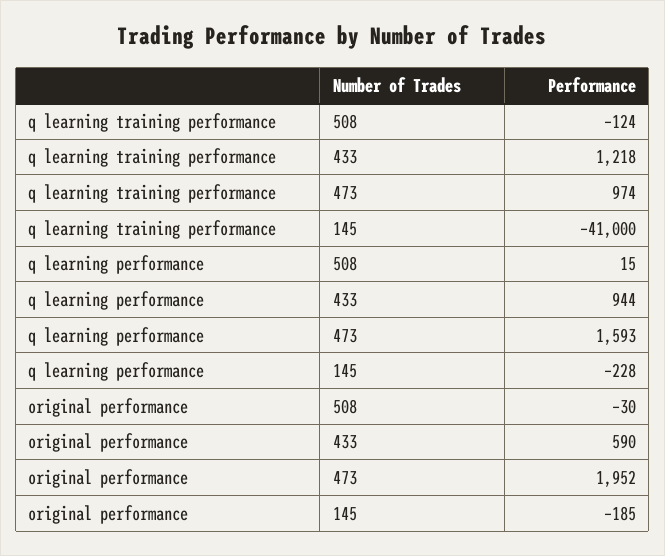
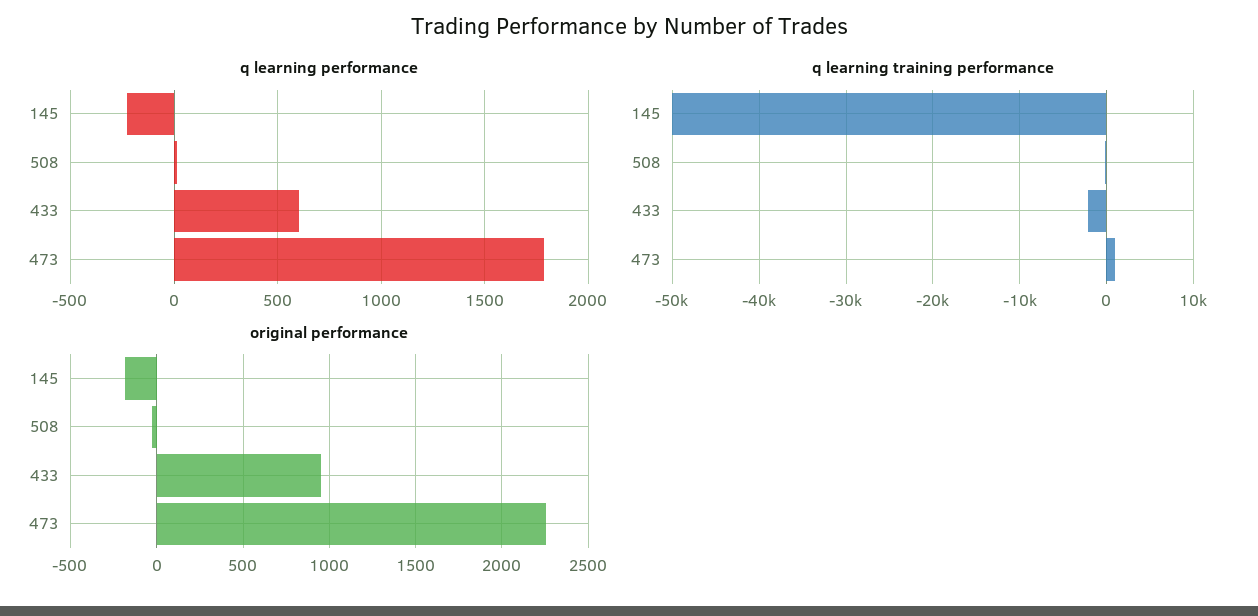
  {
    "q learning training performance": {
      "508": -124,
-     "433": 1218,
+     "433": -2000,
      "473": 974,
-     "145": -41000
+     "145": -50000
    },
    "q learning performance": {
      "508": 15,
-     "433": 944,
+     "433": 600,
-     "473": 1593,
+     "473": 1800,
      "145": -228
    },
    "original performance": {
      "508": -30,
-     "433": 590,
+     "433": 950,
-     "473": 1952,
+     "473": 2250,
      "145": -185
    }
  }

